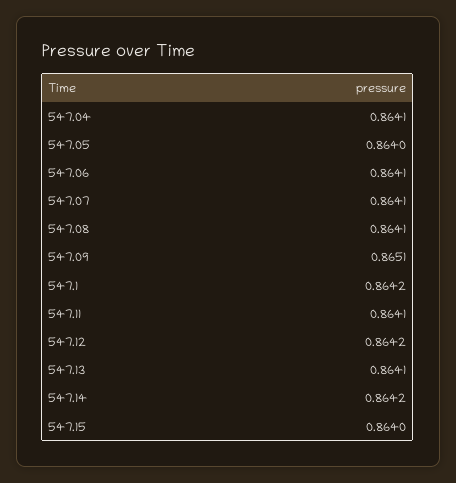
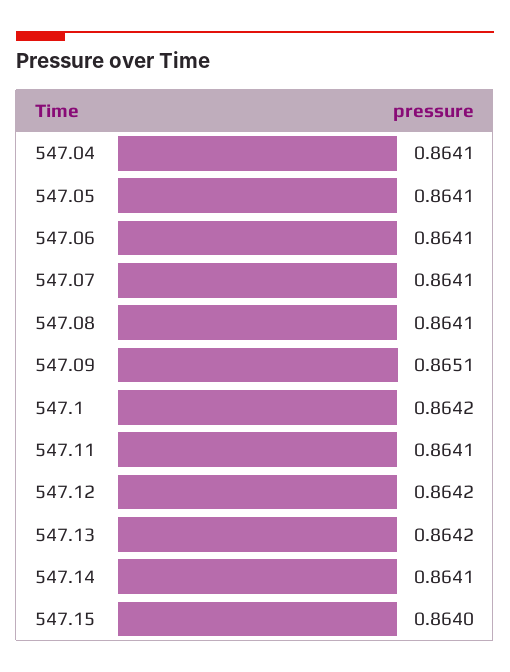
  {
    "547.04": 0.8641,
-   "547.05": 0.864,
+   "547.05": 0.8641,
    "547.06": 0.8641,
    "547.07": 0.8641,
    "547.08": 0.8641,
    "547.09": 0.8651,
    "547.1": 0.8642,
    "547.11": 0.8641,
    "547.12": 0.8642,
-   "547.13": 0.8641,
+   "547.13": 0.8642,
-   "547.14": 0.8642,
+   "547.14": 0.8641,
    "547.15": 0.864
  }

